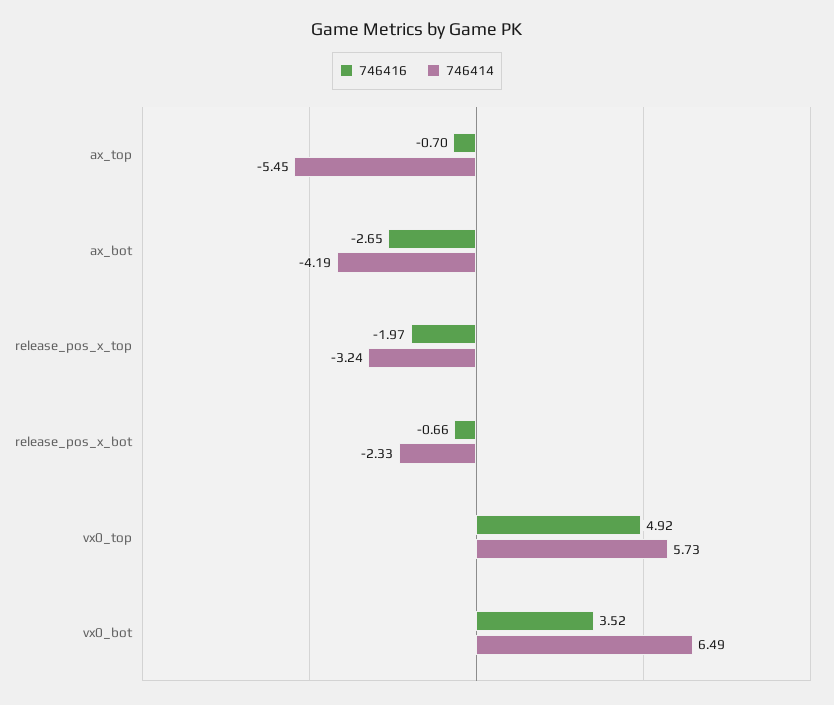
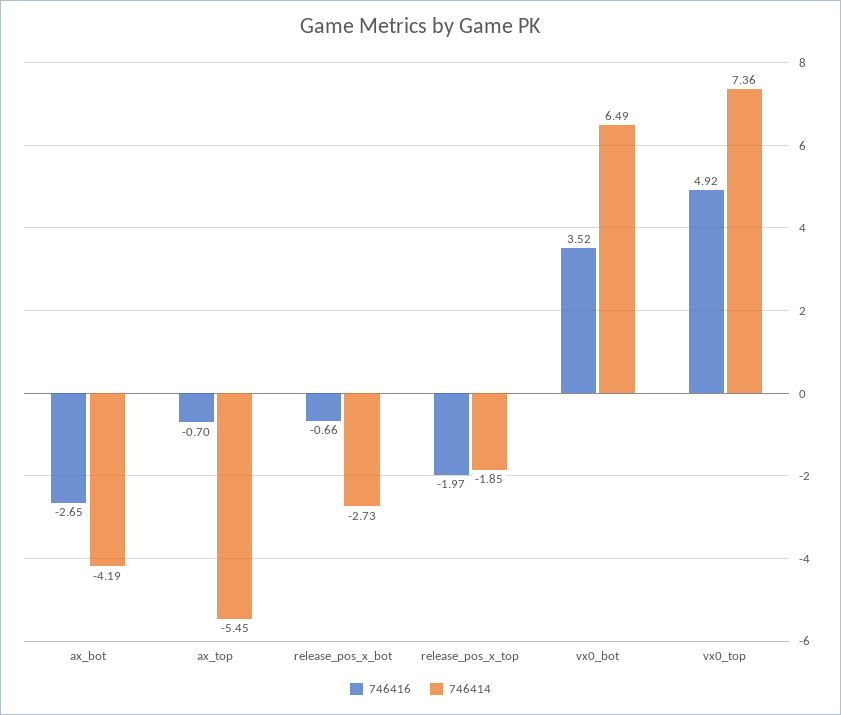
  {
    "746416": {
      "ax_top": -0.7,
      "ax_bot": -2.65,
      "release_pos_x_top": -1.97,
      "release_pos_x_bot": -0.66,
      "vx0_top": 4.92,
      "vx0_bot": 3.52
    },
    "746414": {
      "ax_top": -5.45,
      "ax_bot": -4.19,
-     "release_pos_x_top": -3.24,
+     "release_pos_x_top": -1.85,
-     "release_pos_x_bot": -2.33,
+     "release_pos_x_bot": -2.73,
-     "vx0_top": 5.73,
+     "vx0_top": 7.36,
      "vx0_bot": 6.49
    }
  }

